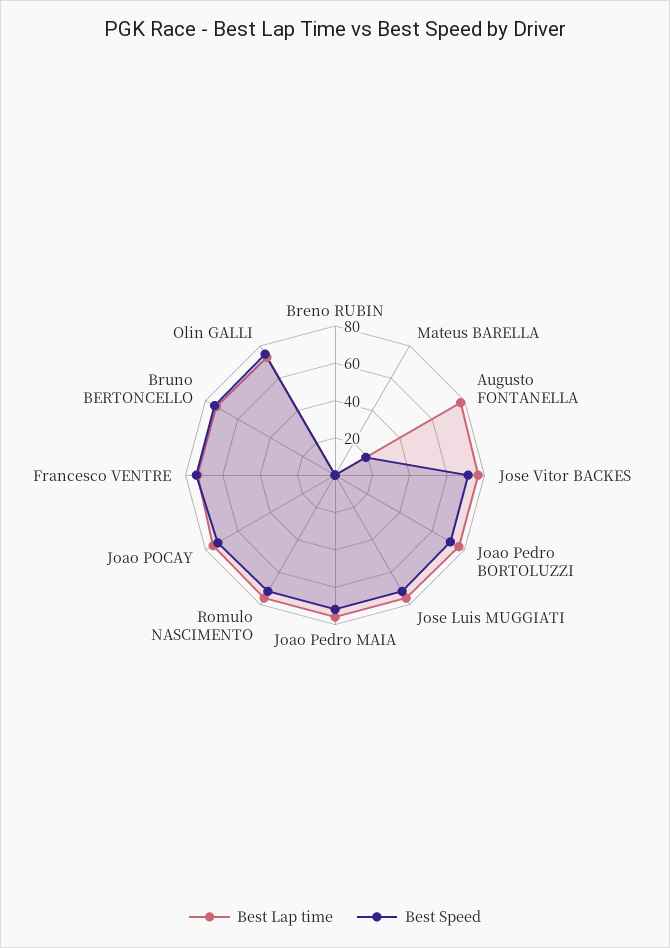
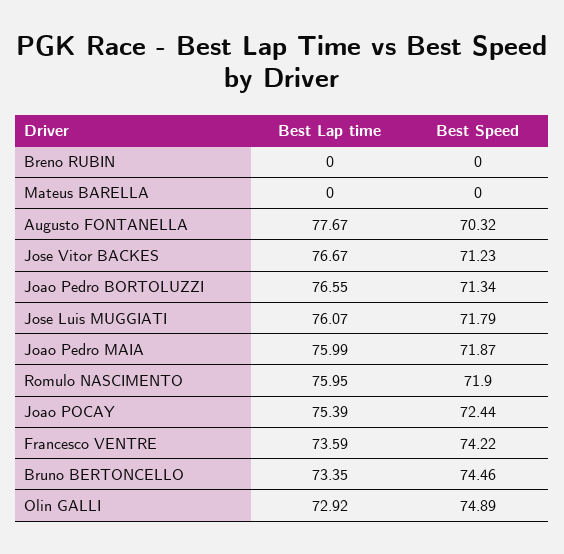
  {
    "Best Lap time": {
      "Breno RUBIN": 0,
      "Mateus BARELLA": 0,
      "Augusto FONTANELLA": 77.67,
      "Jose Vitor BACKES": 76.67,
      "Joao Pedro BORTOLUZZI": 76.55,
      "Jose Luis MUGGIATI": 76.07,
      "Joao Pedro MAIA": 75.99,
      "Romulo NASCIMENTO": 75.95,
      "Joao POCAY": 75.39,
      "Francesco VENTRE": 73.59,
      "Bruno BERTONCELLO": 73.35,
      "Olin GALLI": 72.92
    },
    "Best Speed": {
      "Breno RUBIN": 0,
      "Mateus BARELLA": 0,
-     "Augusto FONTANELLA": 20,
+     "Augusto FONTANELLA": 70.32,
      "Jose Vitor BACKES": 71.23,
      "Joao Pedro BORTOLUZZI": 71.34,
      "Jose Luis MUGGIATI": 71.79,
      "Joao Pedro MAIA": 71.87,
      "Romulo NASCIMENTO": 71.9,
      "Joao POCAY": 72.44,
      "Francesco VENTRE": 74.22,
      "Bruno BERTONCELLO": 74.46,
      "Olin GALLI": 74.89
    }
  }

